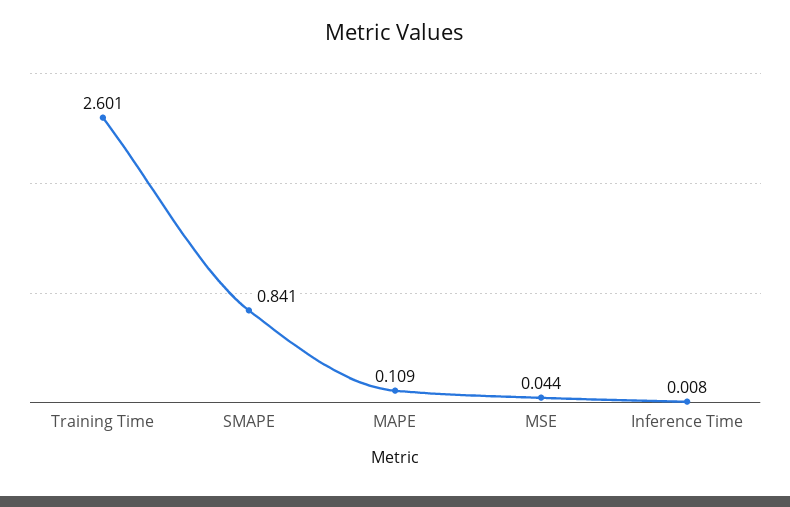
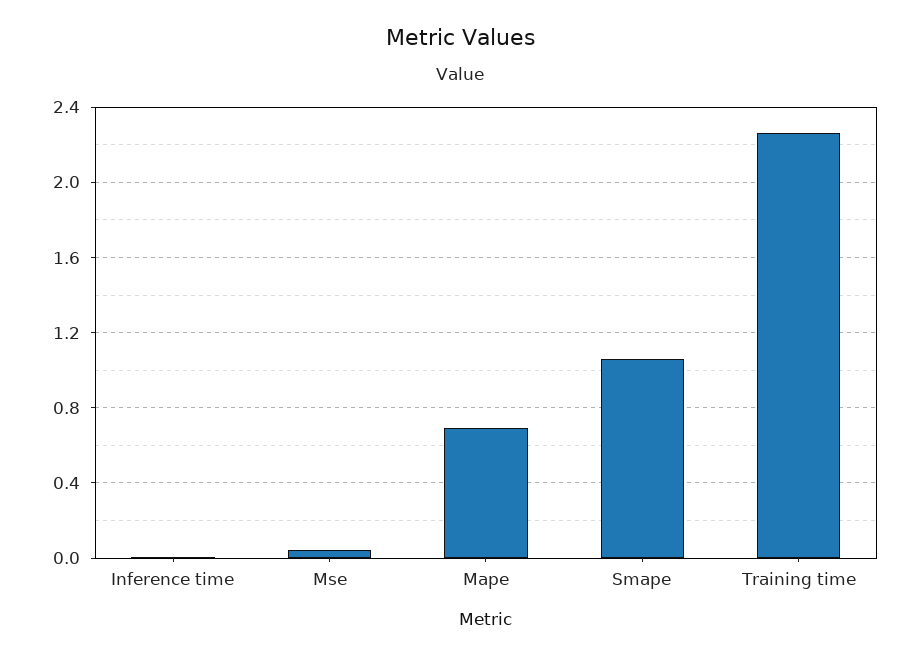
  {
-   "Training Time": 2.601,
+   "Training Time": 2.25,
-   "SMAPE": 0.841,
+   "SMAPE": 1.05,
-   "MAPE": 0.109,
+   "MAPE": 0.7,
    "MSE": 0.044,
    "Inference Time": 0.008
  }

